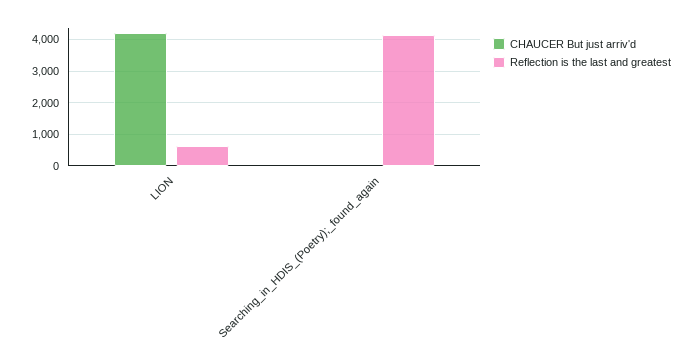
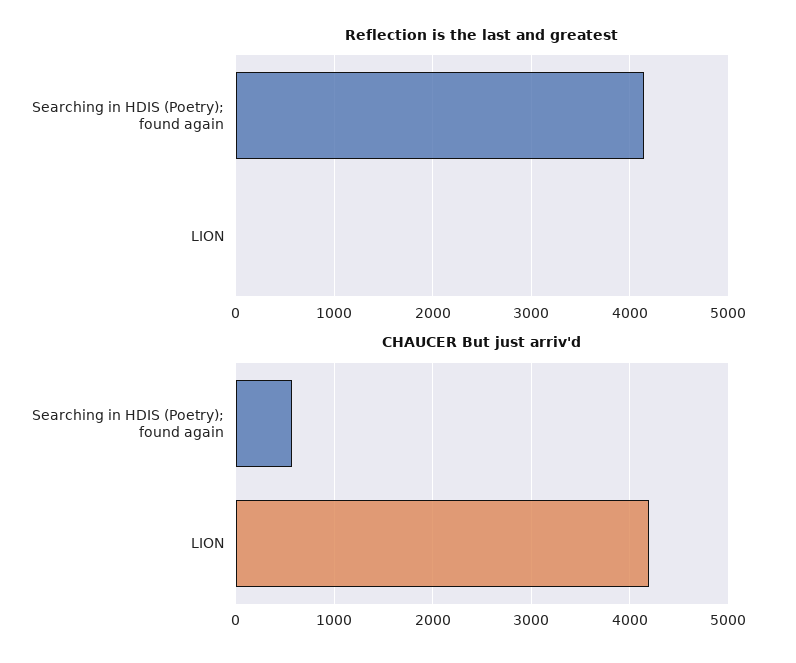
  {
    "CHAUCER But just arriv'd": {
      "LION": 4200,
-     "Searching_in_HDIS_(Poetry);_found_again": 0
+     "Searching_in_HDIS_(Poetry);_found_again": 600
    },
    "Reflection is the last and greatest": {
-     "LION": 600,
+     "LION": 0,
      "Searching_in_HDIS_(Poetry);_found_again": 4100
    }
  }

